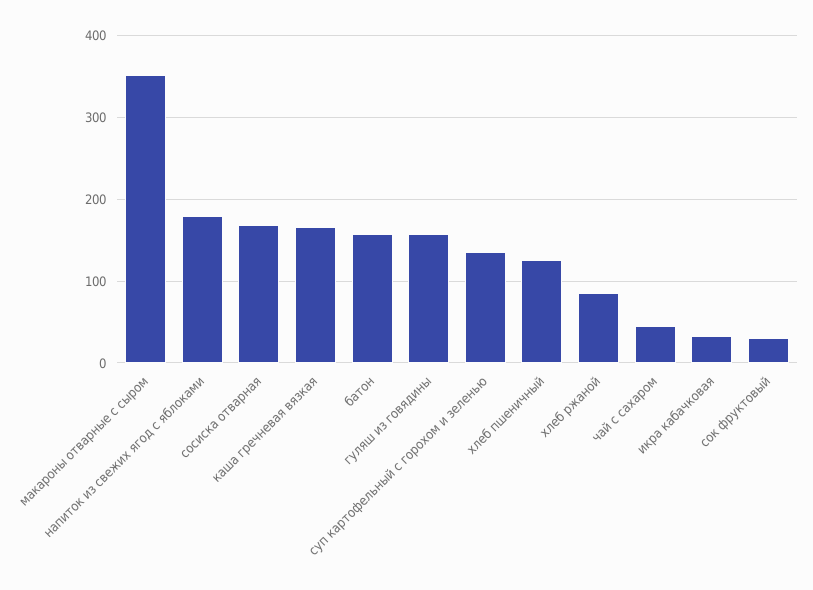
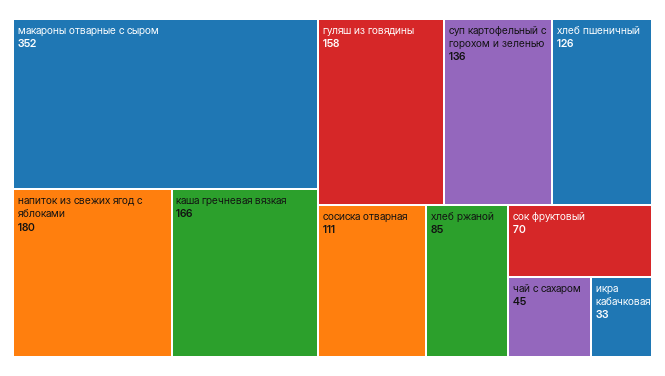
  {
    "макароны отварные с сыром": 352,
    "напиток из свежих ягод с яблоками": 180,
-   "сосиска отварная": 170,
+   "сосиска отварная": 111,
    "каша гречневая вязкая": 166,
-   "батон": 160,
    "гуляш из говядины": 158,
    "суп картофельный с горохом и зеленью": 136,
    "хлеб пшеничный": 126,
    "хлеб ржаной": 85,
    "чай с сахаром": 45,
    "икра кабачковая": 33,
-   "сок фруктовый": 30
+   "сок фруктовый": 70
  }

